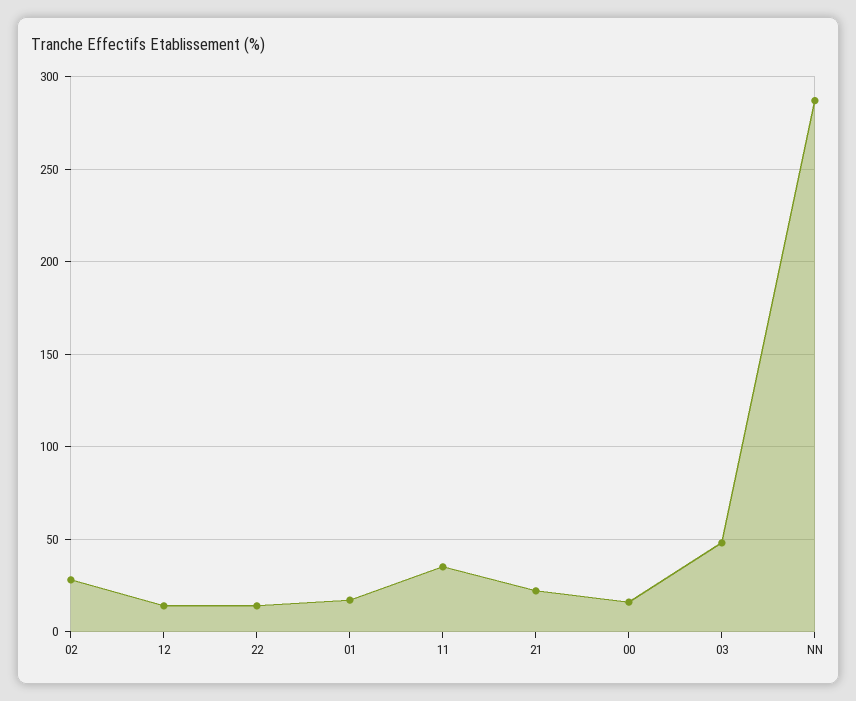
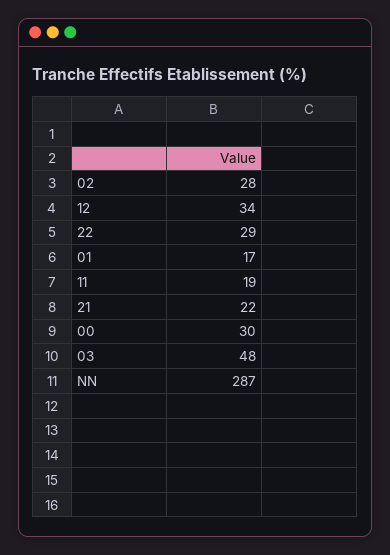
  {
    "02": 28,
-   "12": 15,
+   "12": 34,
-   "22": 15,
+   "22": 29,
    "01": 17,
-   "11": 35,
+   "11": 19,
    "21": 22,
-   "00": 15,
+   "00": 30,
    "03": 48,
    "NN": 287
  }

